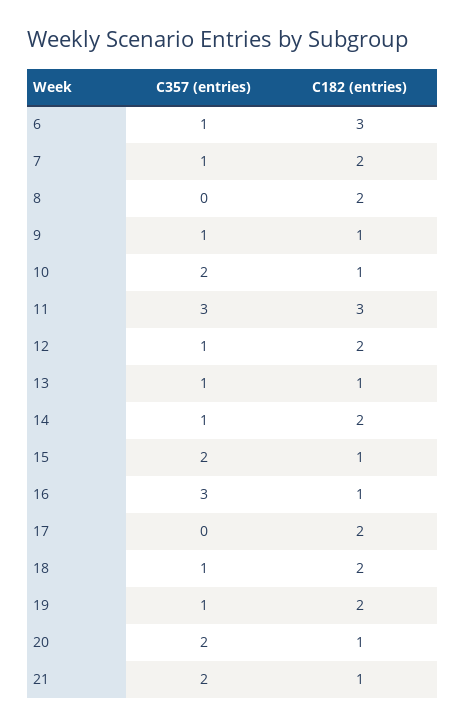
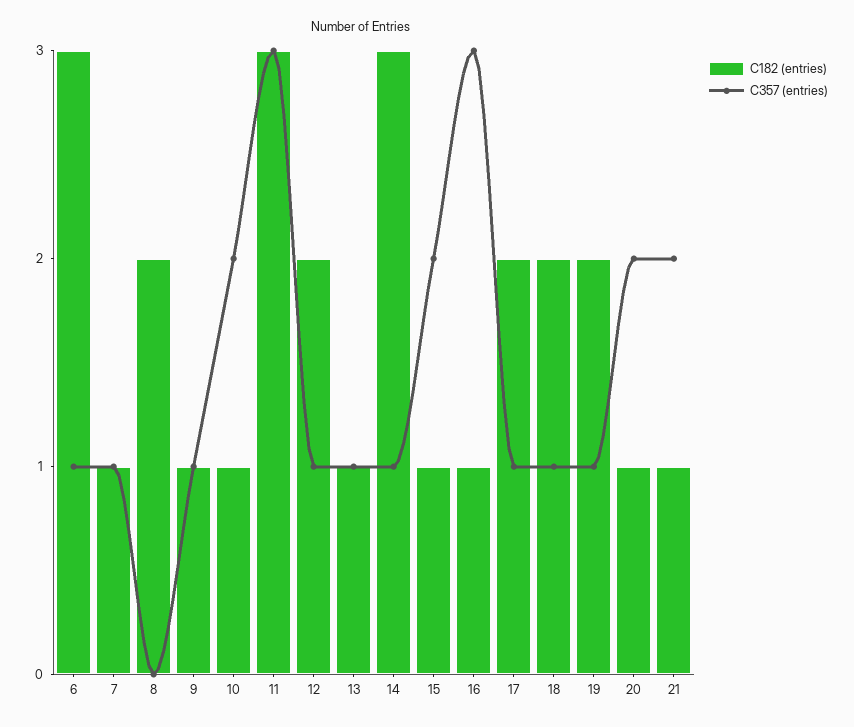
  {
    "C357 (entries)": {
      "6": 1,
      "7": 1,
      "8": 0,
      "9": 1,
      "10": 2,
      "11": 3,
      "12": 1,
      "13": 1,
      "14": 1,
      "15": 2,
      "16": 3,
-     "17": 0,
+     "17": 1,
      "18": 1,
      "19": 1,
      "20": 2,
      "21": 2
    },
    "C182 (entries)": {
      "6": 3,
-     "7": 2,
+     "7": 1,
      "8": 2,
      "9": 1,
      "10": 1,
      "11": 3,
      "12": 2,
      "13": 1,
-     "14": 2,
+     "14": 3,
      "15": 1,
      "16": 1,
      "17": 2,
      "18": 2,
      "19": 2,
      "20": 1,
      "21": 1
    }
  }

